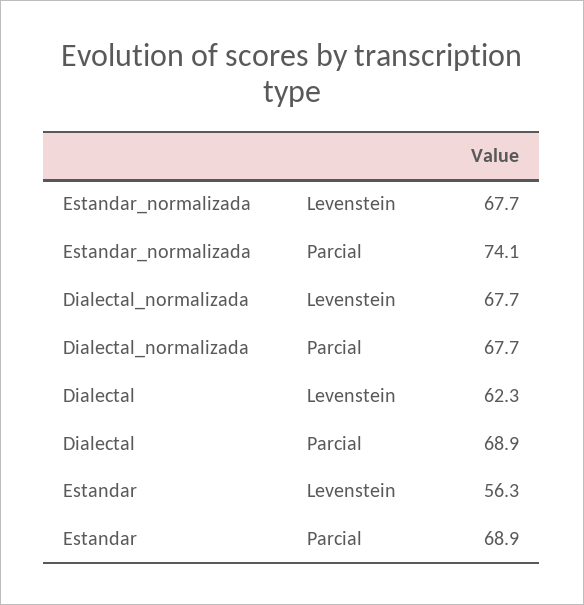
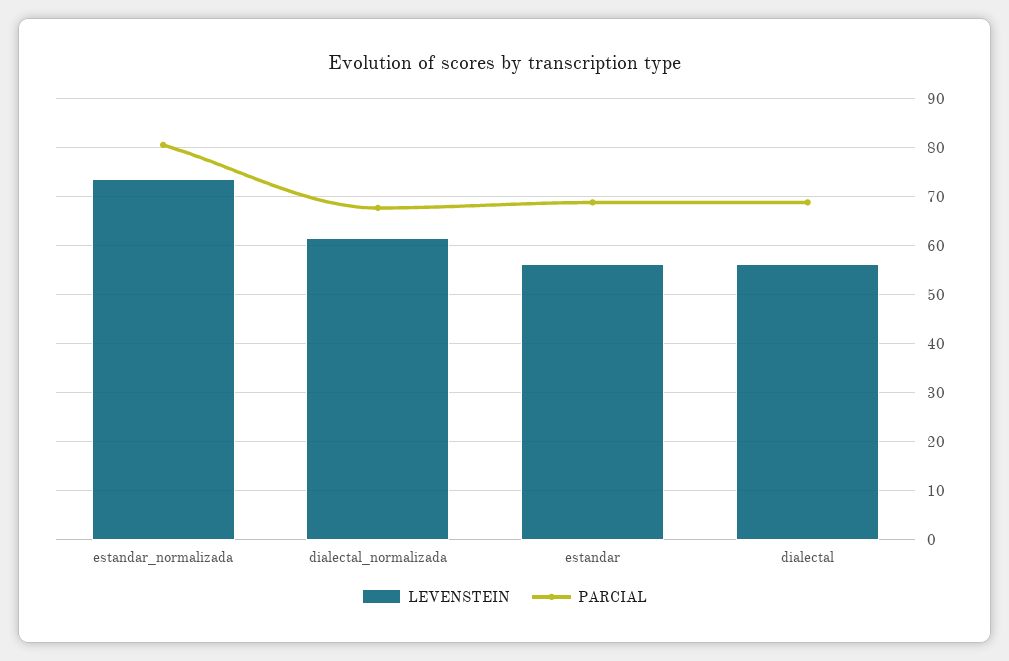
  {
    "Levenstein": {
-     "Estandar_normalizada": 67.7,
+     "Estandar_normalizada": 74,
-     "Dialectal_normalizada": 67.7,
+     "Dialectal_normalizada": 62,
-     "Dialectal": 62.3,
+     "Dialectal": 56,
      "Estandar": 56.3
    },
    "Parcial": {
-     "Estandar_normalizada": 74.1,
+     "Estandar_normalizada": 80,
      "Dialectal_normalizada": 67.7,
      "Dialectal": 68.9,
      "Estandar": 68.9
    }
  }

